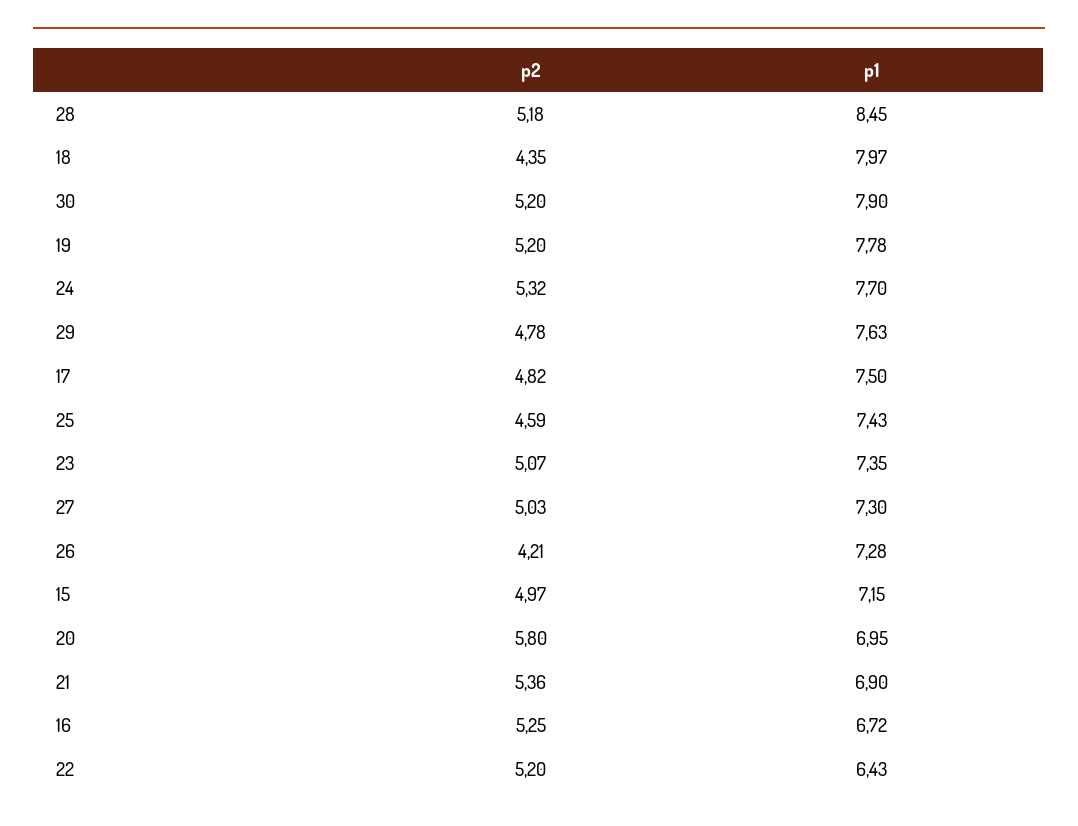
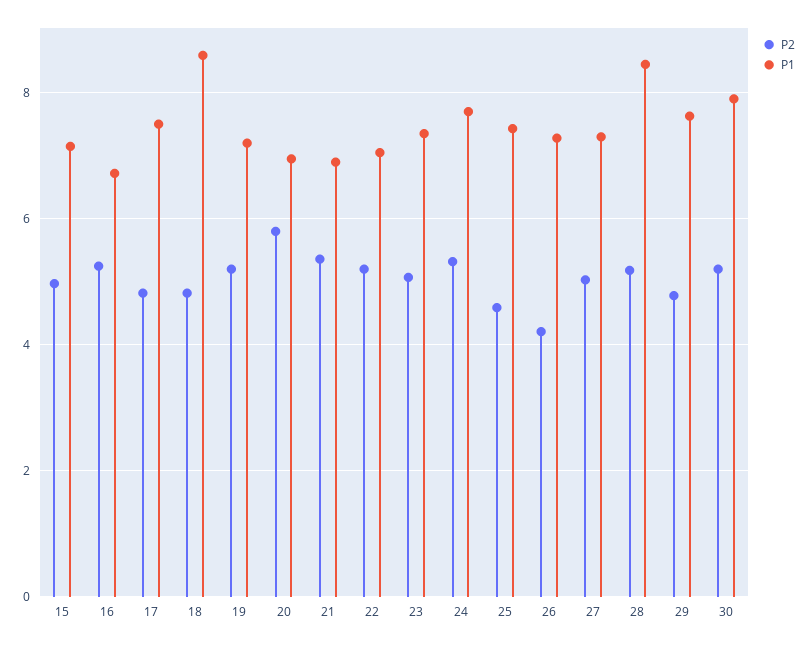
  {
    "p2": {
      "28": 5.18,
-     "18": 4.35,
+     "18": 4.8,
      "30": 5.2,
      "19": 5.2,
      "24": 5.32,
      "29": 4.78,
      "17": 4.82,
      "25": 4.59,
      "23": 5.07,
      "27": 5.03,
      "26": 4.21,
      "15": 4.97,
      "20": 5.8,
      "21": 5.36,
      "16": 5.25,
      "22": 5.2
    },
    "p1": {
      "28": 8.45,
-     "18": 7.97,
+     "18": 8.6,
      "30": 7.9,
-     "19": 7.78,
+     "19": 7.2,
      "24": 7.7,
      "29": 7.63,
      "17": 7.5,
      "25": 7.43,
      "23": 7.35,
      "27": 7.3,
      "26": 7.28,
      "15": 7.15,
      "20": 6.95,
      "21": 6.9,
      "16": 6.72,
-     "22": 6.43
+     "22": 7
    }
  }

